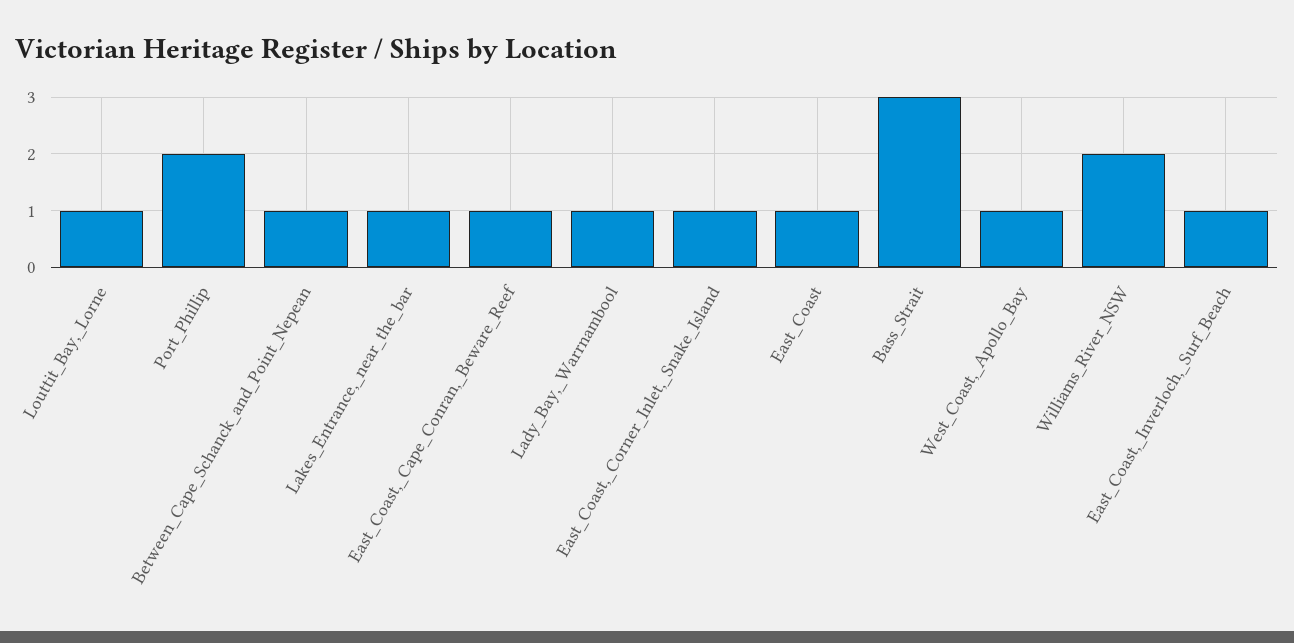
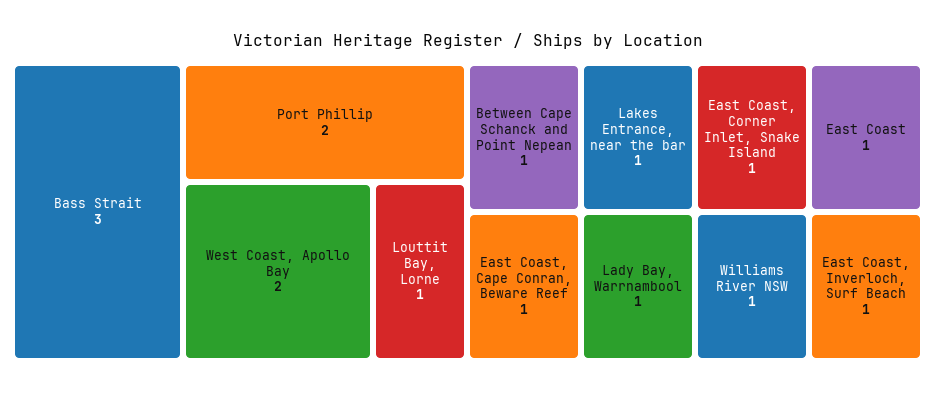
  {
    "Louttit_Bay,_Lorne": 1,
    "Port_Phillip": 2,
    "Between_Cape_Schanck_and_Point_Nepean": 1,
    "Lakes_Entrance,_near_the_bar": 1,
    "East_Coast,_Cape_Conran,_Beware_Reef": 1,
    "Lady_Bay,_Warrnambool": 1,
    "East_Coast,_Corner_Inlet,_Snake_Island": 1,
    "East_Coast": 1,
    "Bass_Strait": 3,
-   "West_Coast,_Apollo_Bay": 1,
+   "West_Coast,_Apollo_Bay": 2,
-   "Williams_River_NSW": 2,
+   "Williams_River_NSW": 1,
    "East_Coast,_Inverloch,_Surf_Beach": 1
  }

